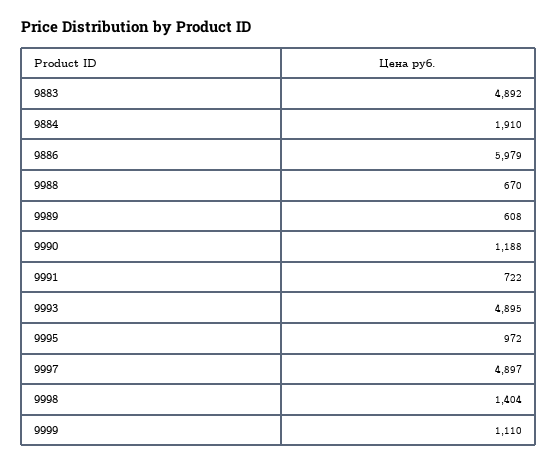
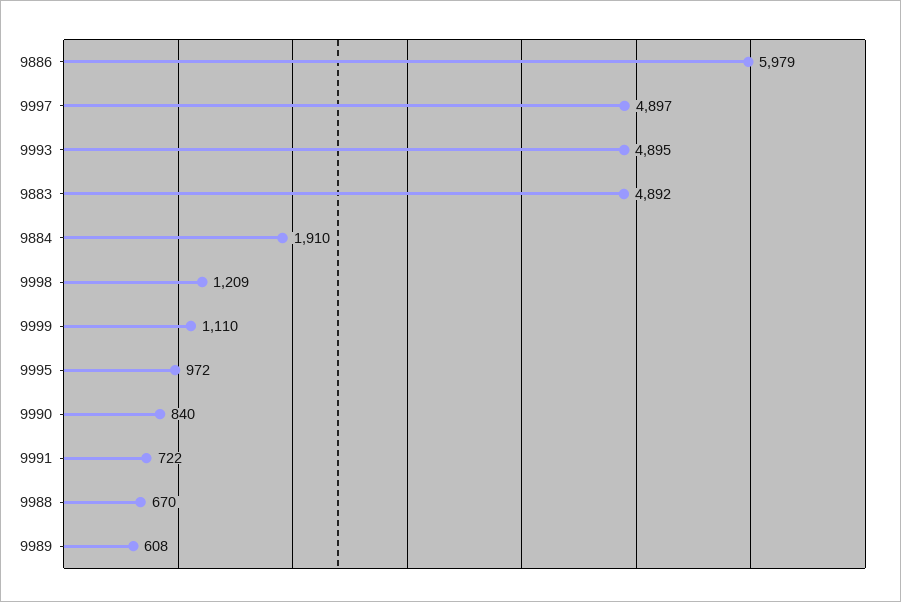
  {
    "9883": 4892,
    "9884": 1910,
    "9886": 5979,
    "9988": 670,
    "9989": 608,
-   "9990": 1188,
+   "9990": 840,
    "9991": 722,
    "9993": 4895,
    "9995": 972,
    "9997": 4897,
-   "9998": 1404,
+   "9998": 1209,
    "9999": 1110
  }

